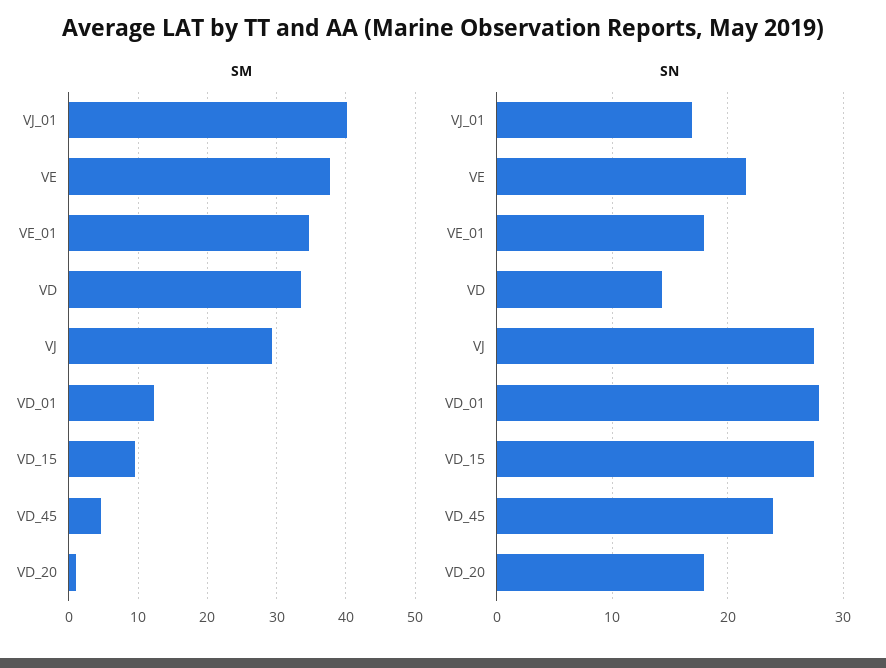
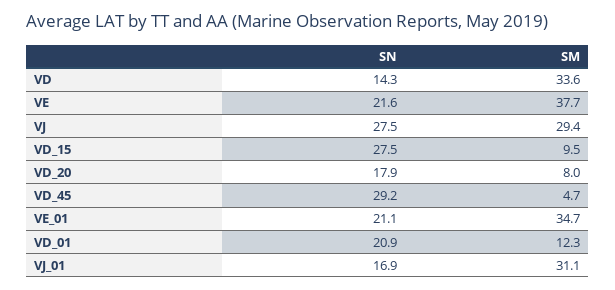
  {
    "SM": {
-     "VJ_01": 40,
+     "VJ_01": 31.1,
      "VE": 37.7,
      "VE_01": 34.7,
      "VD": 33.6,
      "VJ": 29.4,
      "VD_01": 12.3,
      "VD_15": 9.5,
      "VD_45": 4.7,
-     "VD_20": 1
+     "VD_20": 8
    },
    "SN": {
      "VJ_01": 16.9,
      "VE": 21.6,
-     "VE_01": 18,
+     "VE_01": 21.1,
      "VD": 14.3,
      "VJ": 27.5,
-     "VD_01": 28,
+     "VD_01": 20.9,
      "VD_15": 27.5,
-     "VD_45": 24,
+     "VD_45": 29.2,
      "VD_20": 17.9
    }
  }

